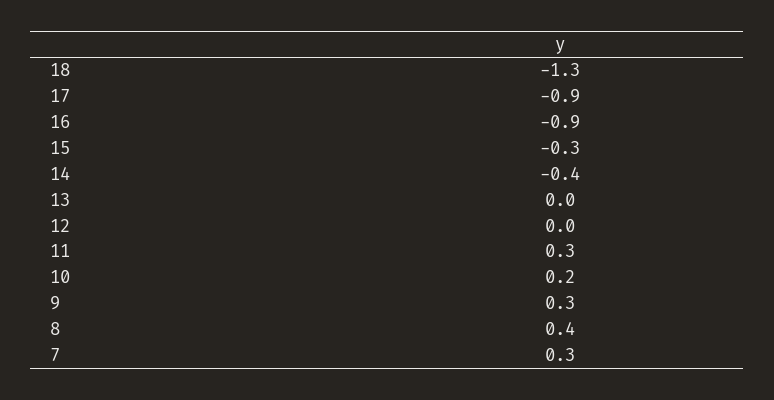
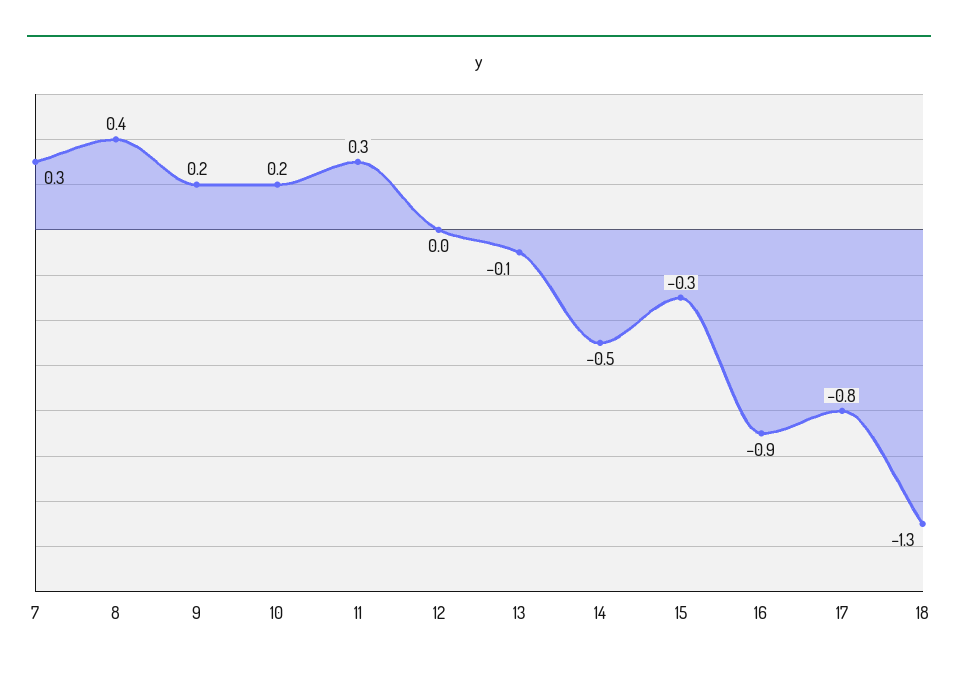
  {
    "18": -1.3,
-   "17": -0.9,
+   "17": -0.8,
    "16": -0.9,
    "15": -0.3,
-   "14": -0.4,
+   "14": -0.5,
-   "13": 0,
+   "13": -0.1,
    "12": 0,
    "11": 0.3,
    "10": 0.2,
-   "9": 0.3,
+   "9": 0.2,
    "8": 0.4,
    "7": 0.3
  }

